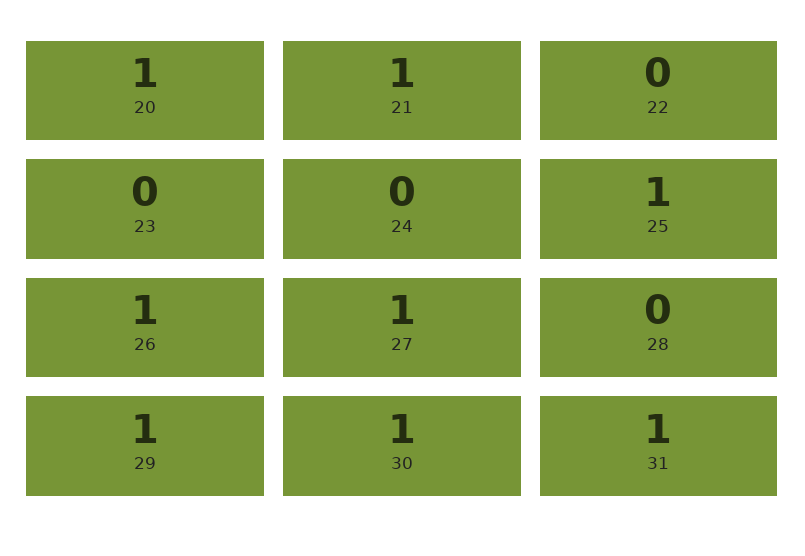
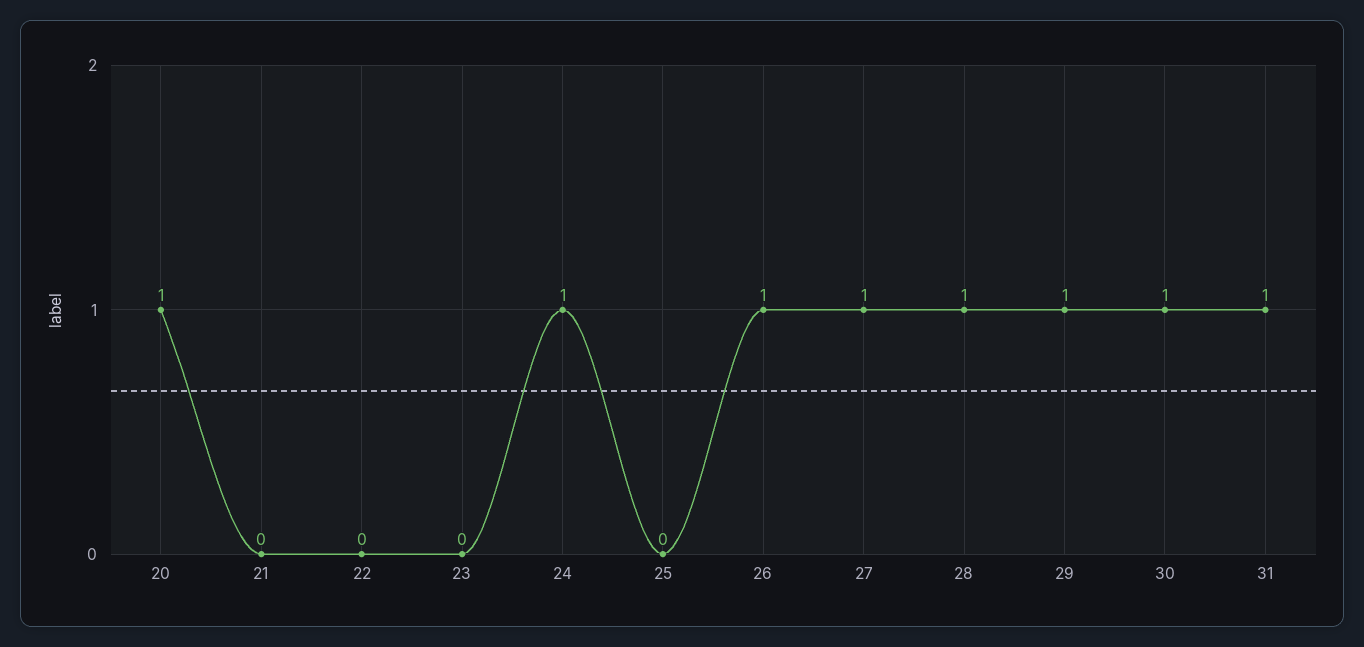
  {
    "20": 1,
-   "21": 1,
+   "21": 0,
    "22": 0,
    "23": 0,
-   "24": 0,
+   "24": 1,
-   "25": 1,
+   "25": 0,
    "26": 1,
    "27": 1,
-   "28": 0,
+   "28": 1,
    "29": 1,
    "30": 1,
    "31": 1
  }

